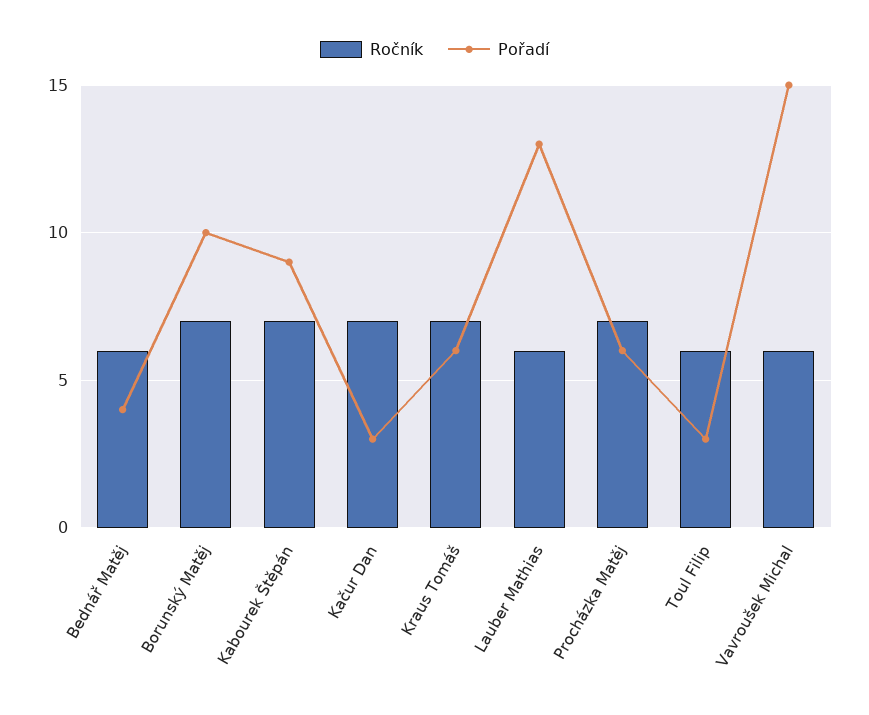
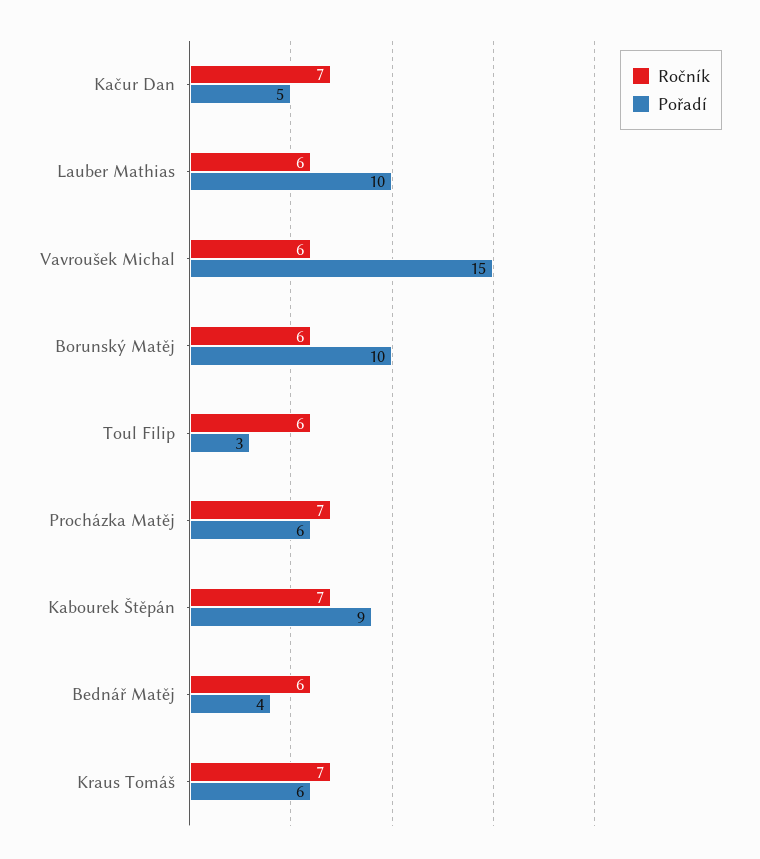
  {
    "Ročník": {
      "Bednář Matěj": 6,
-     "Borunský Matěj": 7,
+     "Borunský Matěj": 6,
      "Kabourek Štěpán": 7,
      "Kačur Dan": 7,
      "Kraus Tomáš": 7,
      "Lauber Mathias": 6,
      "Procházka Matěj": 7,
      "Toul Filip": 6,
      "Vavroušek Michal": 6
    },
    "Pořadí": {
      "Bednář Matěj": 4,
      "Borunský Matěj": 10,
      "Kabourek Štěpán": 9,
-     "Kačur Dan": 3,
+     "Kačur Dan": 5,
      "Kraus Tomáš": 6,
-     "Lauber Mathias": 13,
+     "Lauber Mathias": 10,
      "Procházka Matěj": 6,
      "Toul Filip": 3,
      "Vavroušek Michal": 15
    }
  }

